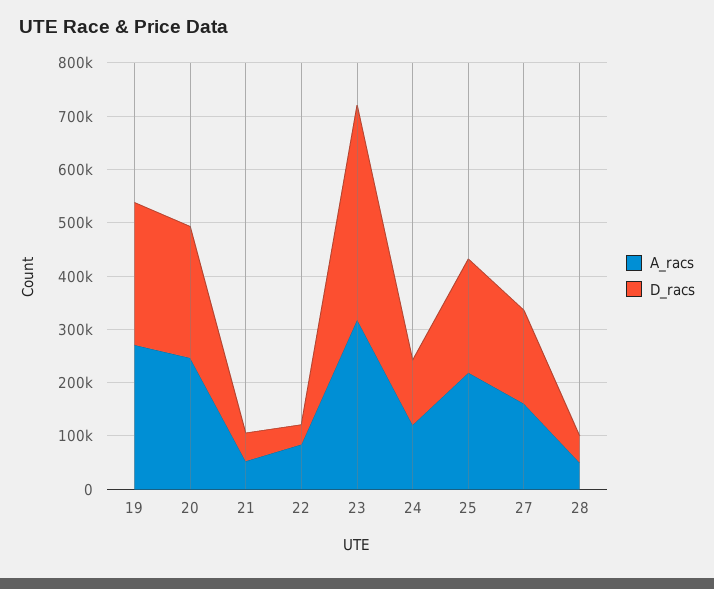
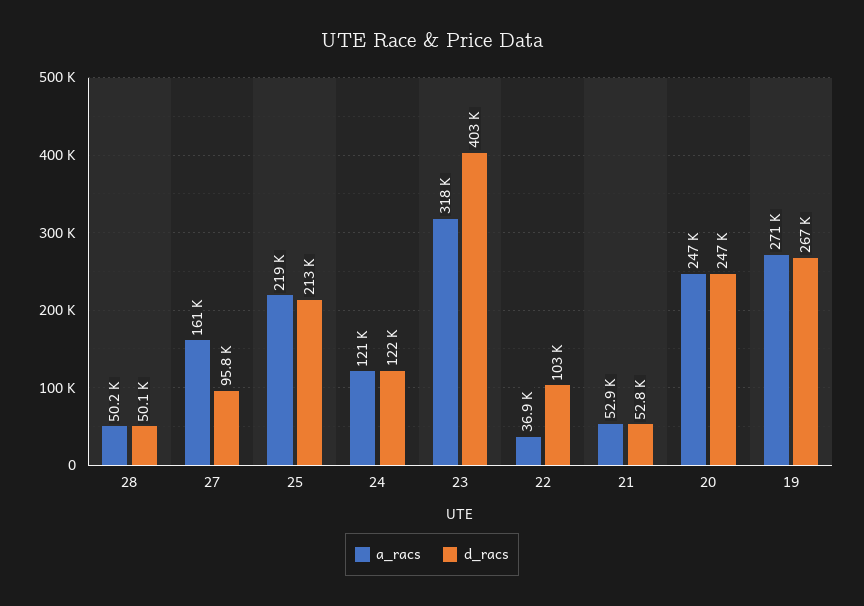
  {
    "A_racs": {
      "19": 271000,
      "20": 247000,
      "21": 52900,
-     "22": 80000,
+     "22": 36900,
      "23": 318000,
      "24": 121000,
      "25": 219000,
      "27": 161000,
      "28": 50200
    },
    "D_racs": {
      "19": 267000,
      "20": 247000,
      "21": 52800,
-     "22": 40000,
+     "22": 103000,
      "23": 403000,
      "24": 122000,
      "25": 213000,
-     "27": 180000,
+     "27": 95800,
      "28": 50100
    }
  }

